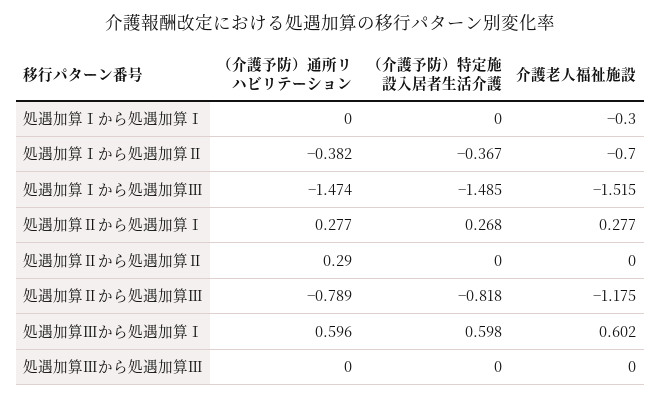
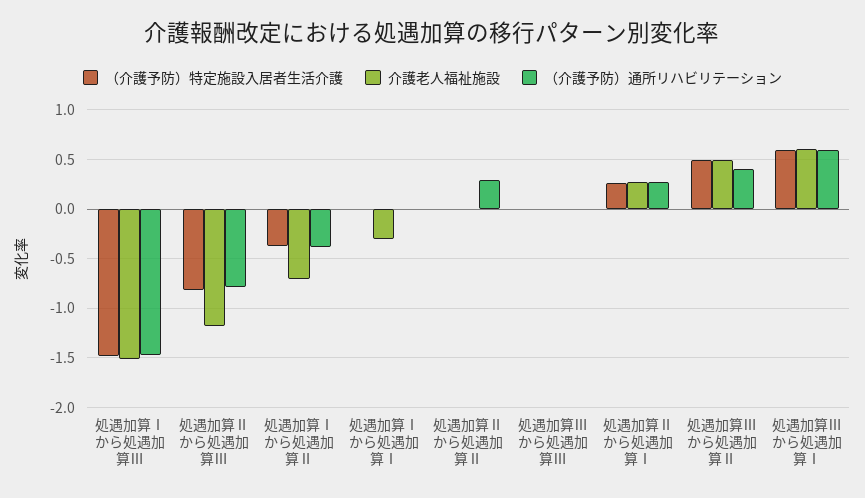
  {
    "（介護予防）通所リハビリテーション": {
      "処遇加算Ⅰから処遇加算Ⅰ": 0,
      "処遇加算Ⅰから処遇加算Ⅱ": -0.382,
      "処遇加算Ⅰから処遇加算Ⅲ": -1.474,
      "処遇加算Ⅱから処遇加算Ⅰ": 0.277,
      "処遇加算Ⅱから処遇加算Ⅱ": 0.29,
      "処遇加算Ⅱから処遇加算Ⅲ": -0.789,
      "処遇加算Ⅲから処遇加算Ⅰ": 0.596,
-     "処遇加算Ⅲから処遇加算Ⅲ": 0
+     "処遇加算Ⅲから処遇加算Ⅲ": 0,
+     "処遇加算Ⅲから処遇加算Ⅱ": 0.4
    },
    "（介護予防）特定施設入居者生活介護": {
      "処遇加算Ⅰから処遇加算Ⅰ": 0,
      "処遇加算Ⅰから処遇加算Ⅱ": -0.367,
      "処遇加算Ⅰから処遇加算Ⅲ": -1.485,
      "処遇加算Ⅱから処遇加算Ⅰ": 0.268,
      "処遇加算Ⅱから処遇加算Ⅱ": 0,
      "処遇加算Ⅱから処遇加算Ⅲ": -0.818,
      "処遇加算Ⅲから処遇加算Ⅰ": 0.598,
-     "処遇加算Ⅲから処遇加算Ⅲ": 0
+     "処遇加算Ⅲから処遇加算Ⅲ": 0,
+     "処遇加算Ⅲから処遇加算Ⅱ": 0.5
    },
    "介護老人福祉施設": {
      "処遇加算Ⅰから処遇加算Ⅰ": -0.3,
      "処遇加算Ⅰから処遇加算Ⅱ": -0.7,
      "処遇加算Ⅰから処遇加算Ⅲ": -1.515,
      "処遇加算Ⅱから処遇加算Ⅰ": 0.277,
      "処遇加算Ⅱから処遇加算Ⅱ": 0,
      "処遇加算Ⅱから処遇加算Ⅲ": -1.175,
      "処遇加算Ⅲから処遇加算Ⅰ": 0.602,
-     "処遇加算Ⅲから処遇加算Ⅲ": 0
+     "処遇加算Ⅲから処遇加算Ⅲ": 0,
+     "処遇加算Ⅲから処遇加算Ⅱ": 0.5
    }
  }

